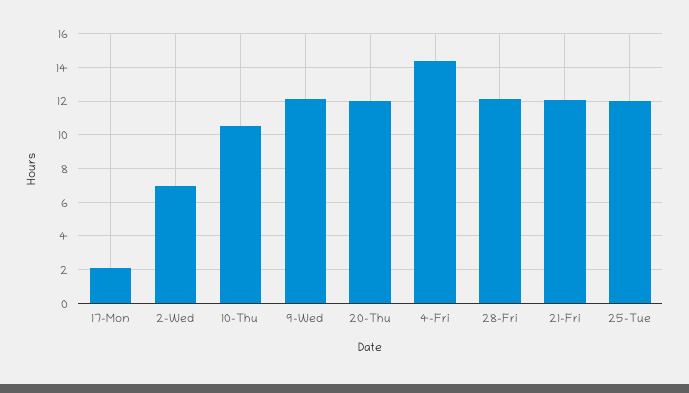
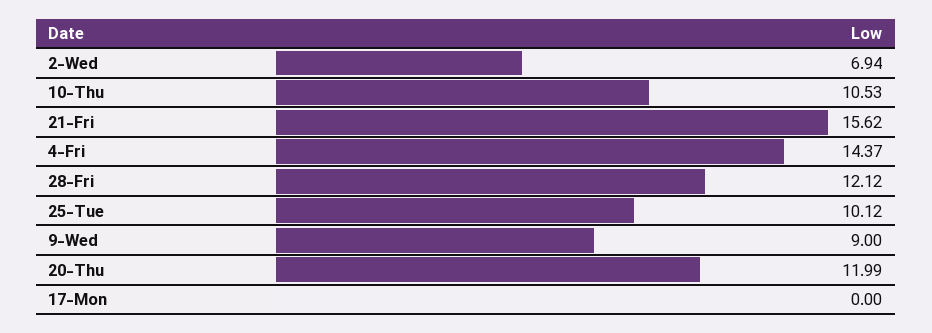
  {
-   "17-Mon": 2,
+   "17-Mon": 0,
    "2-Wed": 6.94,
    "10-Thu": 10.53,
-   "9-Wed": 12,
+   "9-Wed": 9,
    "20-Thu": 11.99,
    "4-Fri": 14.37,
    "28-Fri": 12.12,
-   "21-Fri": 12,
+   "21-Fri": 15.62,
-   "25-Tue": 12
+   "25-Tue": 10.12
  }

